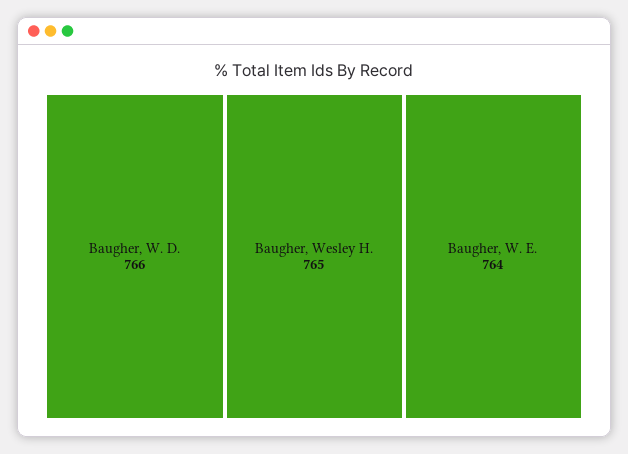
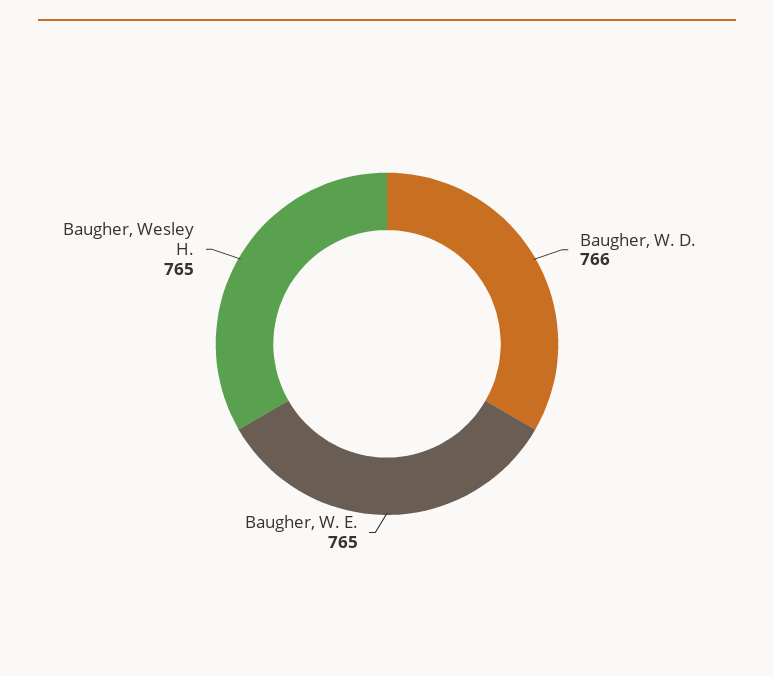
  {
    "Baugher, W. D.": 766,
    "Baugher, Wesley H.": 765,
-   "Baugher, W. E.": 764
+   "Baugher, W. E.": 765
  }

